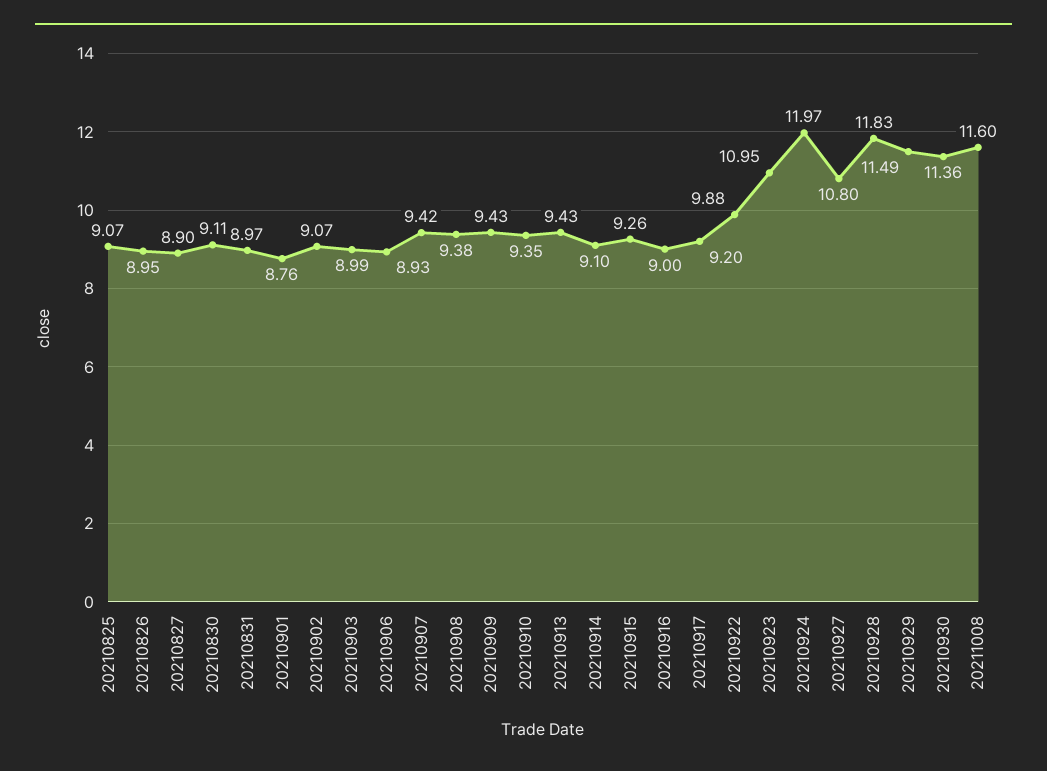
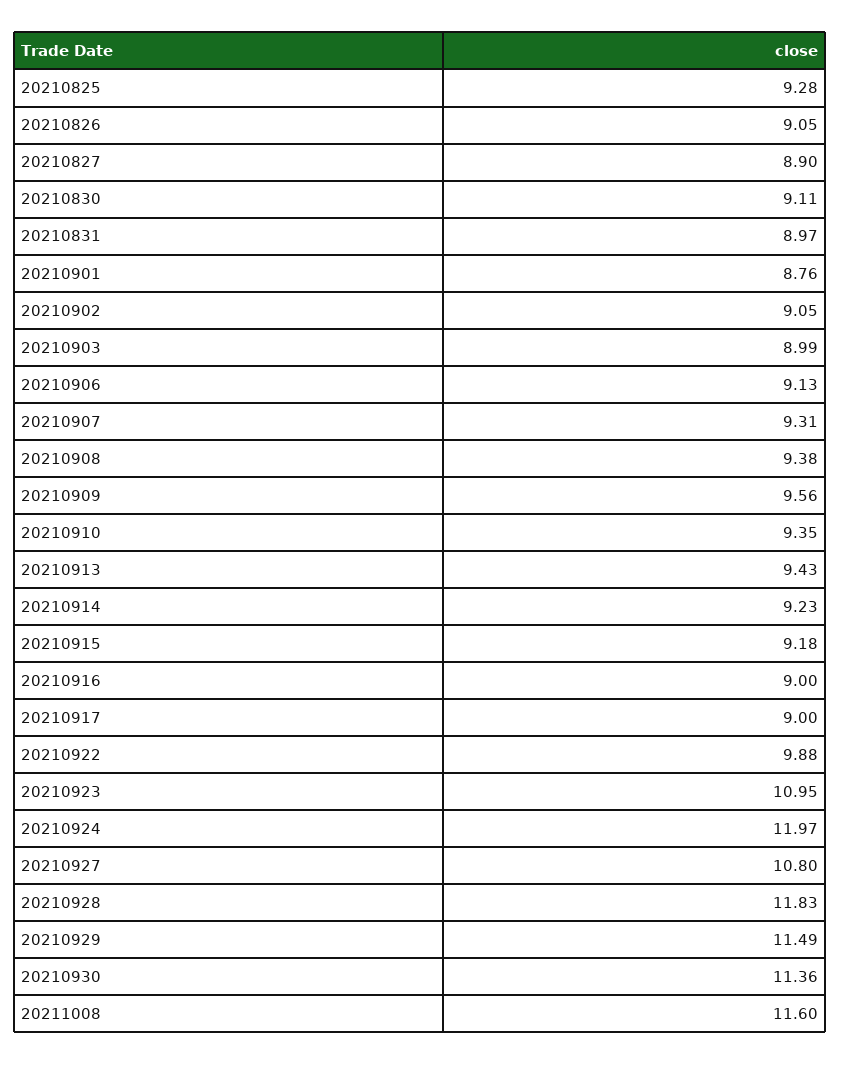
  {
-   "20210825": 9.07,
+   "20210825": 9.28,
-   "20210826": 8.95,
+   "20210826": 9.05,
    "20210827": 8.9,
    "20210830": 9.11,
    "20210831": 8.97,
    "20210901": 8.76,
-   "20210902": 9.07,
+   "20210902": 9.05,
    "20210903": 8.99,
-   "20210906": 8.93,
+   "20210906": 9.13,
-   "20210907": 9.42,
+   "20210907": 9.31,
    "20210908": 9.38,
-   "20210909": 9.43,
+   "20210909": 9.56,
    "20210910": 9.35,
    "20210913": 9.43,
-   "20210914": 9.1,
+   "20210914": 9.23,
-   "20210915": 9.26,
+   "20210915": 9.18,
    "20210916": 9,
-   "20210917": 9.2,
+   "20210917": 9,
    "20210922": 9.88,
    "20210923": 10.95,
    "20210924": 11.97,
    "20210927": 10.8,
    "20210928": 11.83,
    "20210929": 11.49,
    "20210930": 11.36,
    "20211008": 11.6
  }

